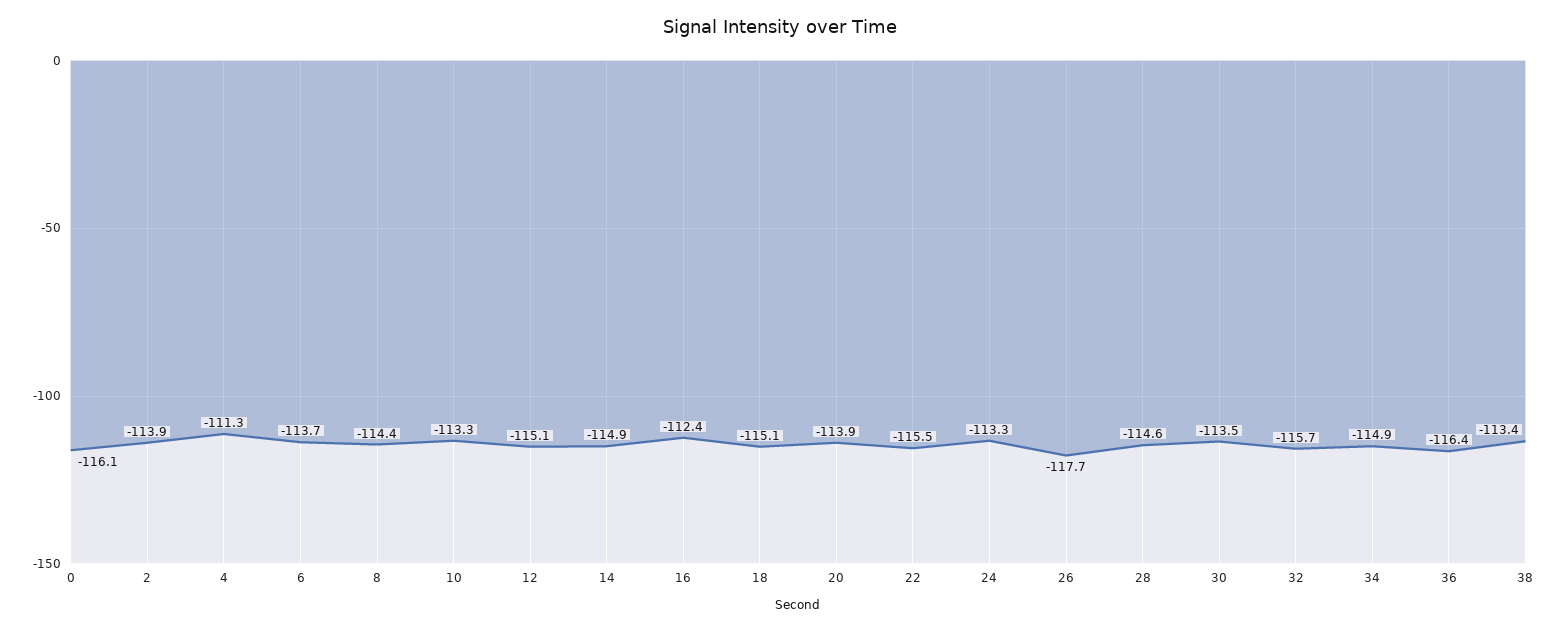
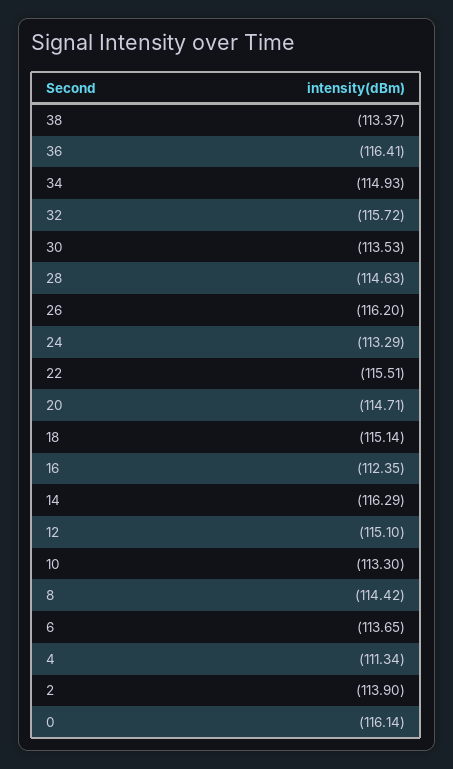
  {
    "0": -116.14,
    "2": -113.9,
    "4": -111.34,
    "6": -113.65,
    "8": -114.42,
    "10": -113.3,
    "12": -115.1,
-   "14": -114.9,
+   "14": -116.29,
    "16": -112.35,
    "18": -115.14,
-   "20": -113.9,
+   "20": -114.71,
    "22": -115.51,
    "24": -113.29,
-   "26": -117.7,
+   "26": -116.2,
    "28": -114.63,
    "30": -113.53,
    "32": -115.72,
    "34": -114.93,
    "36": -116.41,
    "38": -113.37
  }

